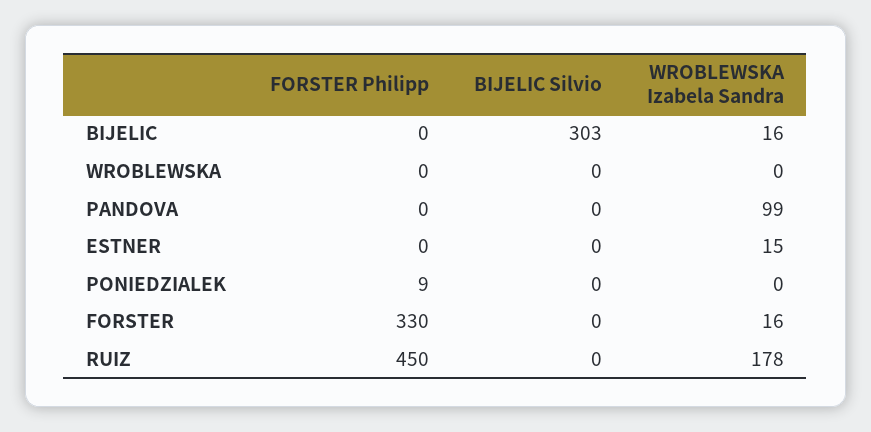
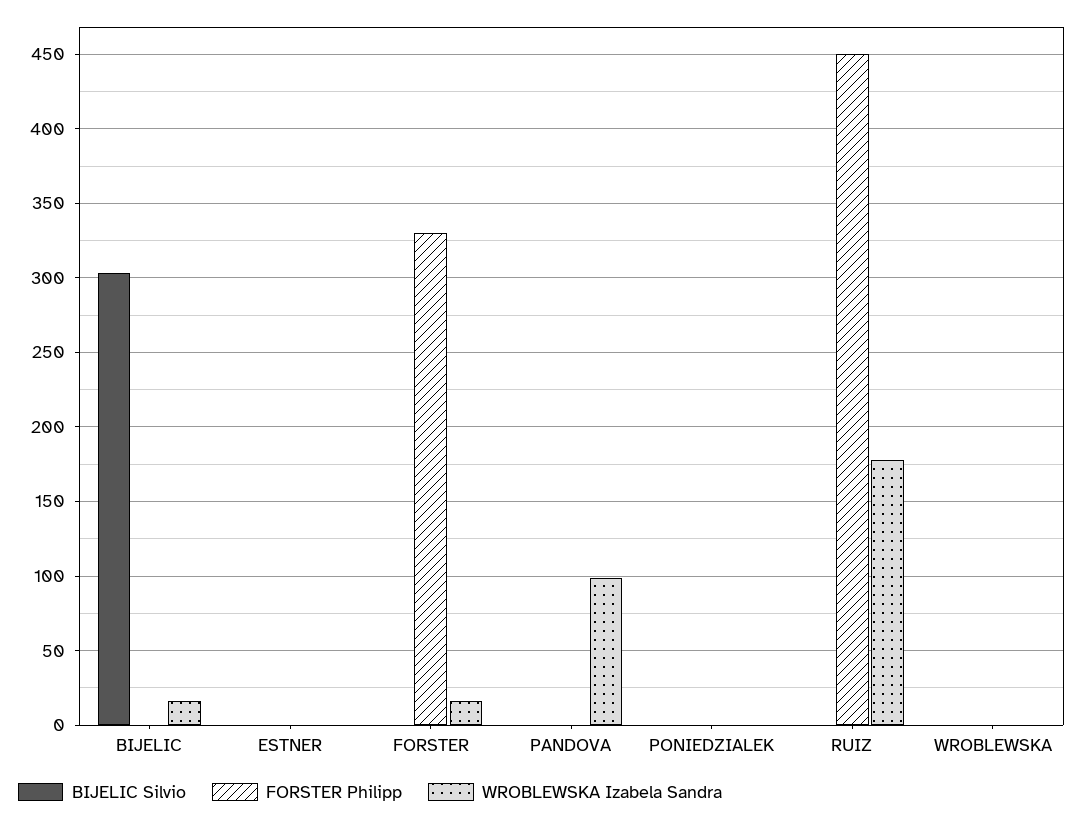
  {
    "FORSTER Philipp": {
      "BIJELIC": 0,
      "WROBLEWSKA": 0,
      "PANDOVA": 0,
      "ESTNER": 0,
-     "PONIEDZIALEK": 9,
+     "PONIEDZIALEK": 0,
      "FORSTER": 330,
      "RUIZ": 450
    },
    "BIJELIC Silvio": {
      "BIJELIC": 303,
      "WROBLEWSKA": 0,
      "PANDOVA": 0,
      "ESTNER": 0,
      "PONIEDZIALEK": 0,
      "FORSTER": 0,
      "RUIZ": 0
    },
    "WROBLEWSKA Izabela Sandra": {
      "BIJELIC": 16,
      "WROBLEWSKA": 0,
      "PANDOVA": 99,
-     "ESTNER": 15,
+     "ESTNER": 0,
      "PONIEDZIALEK": 0,
      "FORSTER": 16,
      "RUIZ": 178
    }
  }

